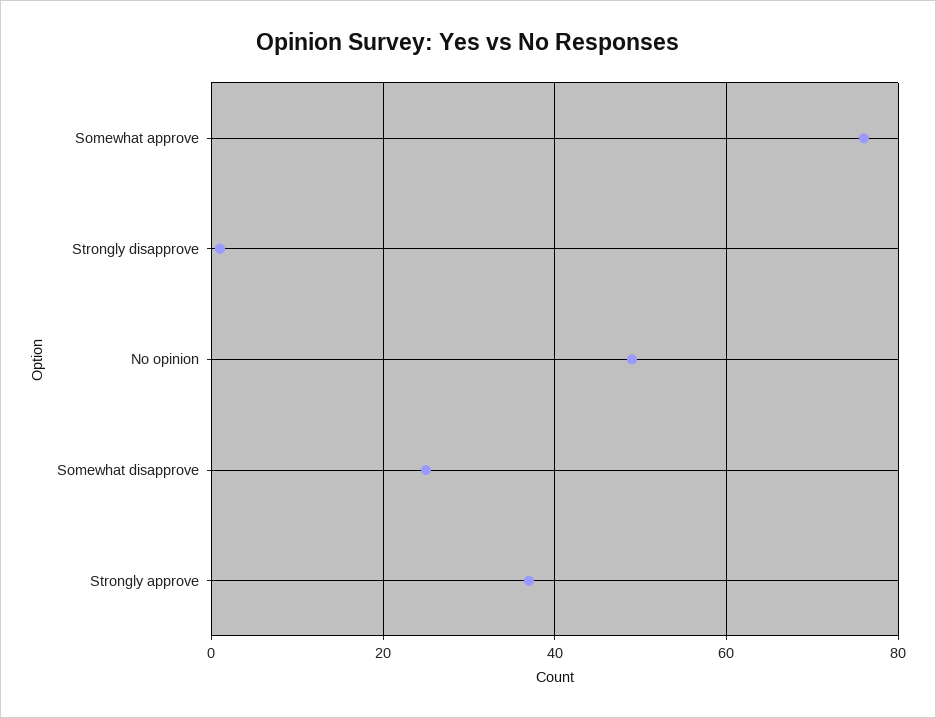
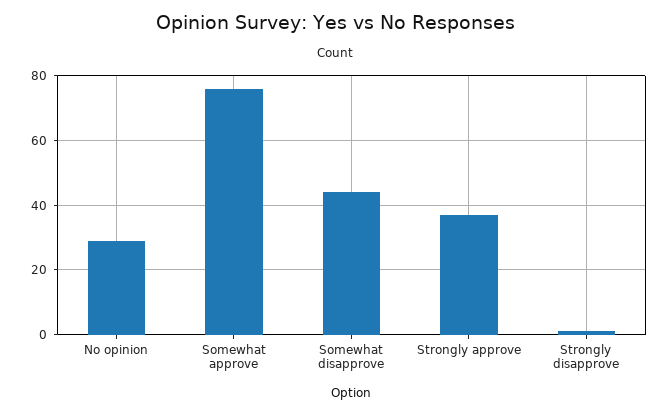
  {
    "Somewhat approve": 75,
    "Strongly disapprove": 0,
-   "No opinion": 50,
+   "No opinion": 30,
-   "Somewhat disapprove": 25,
+   "Somewhat disapprove": 45,
    "Strongly approve": 35
  }

